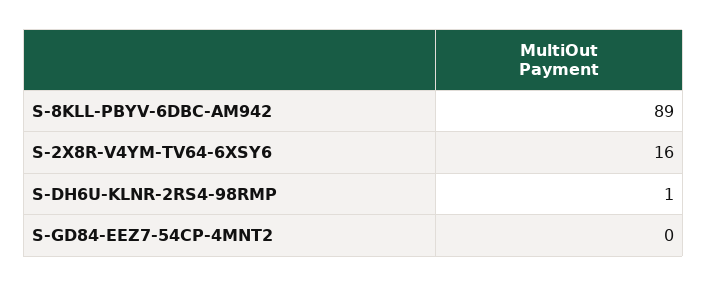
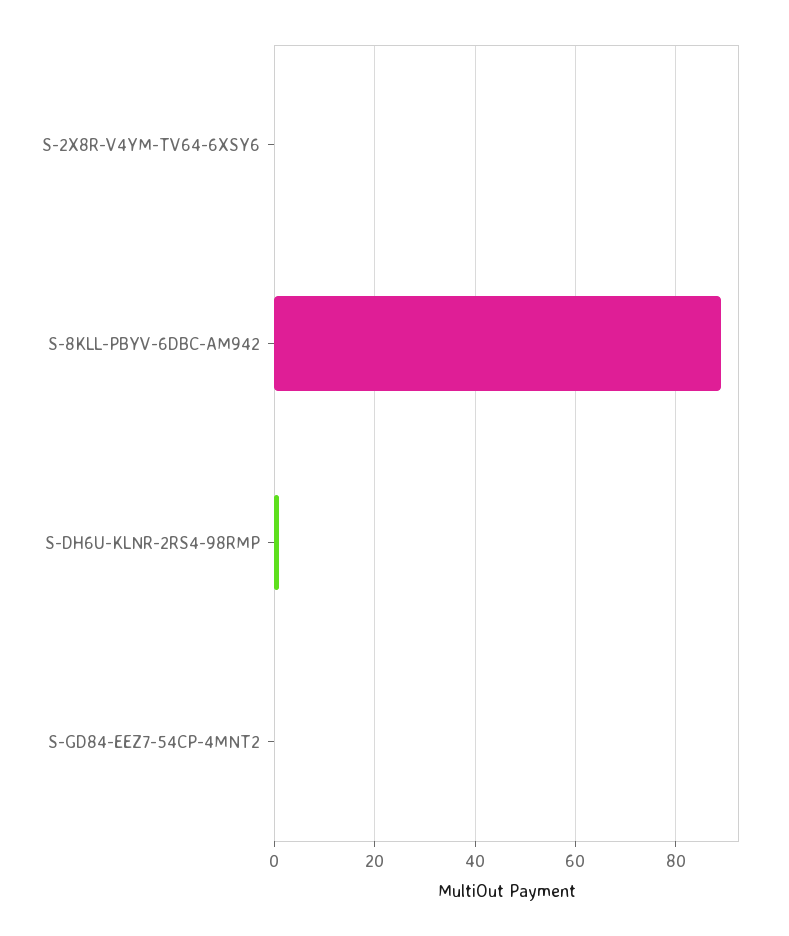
  {
    "S-8KLL-PBYV-6DBC-AM942": 89,
-   "S-2X8R-V4YM-TV64-6XSY6": 16,
+   "S-2X8R-V4YM-TV64-6XSY6": 0,
    "S-DH6U-KLNR-2RS4-98RMP": 1,
    "S-GD84-EEZ7-54CP-4MNT2": 0
  }

